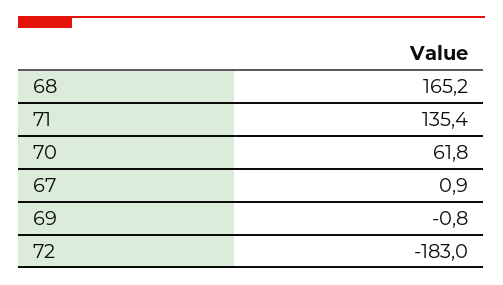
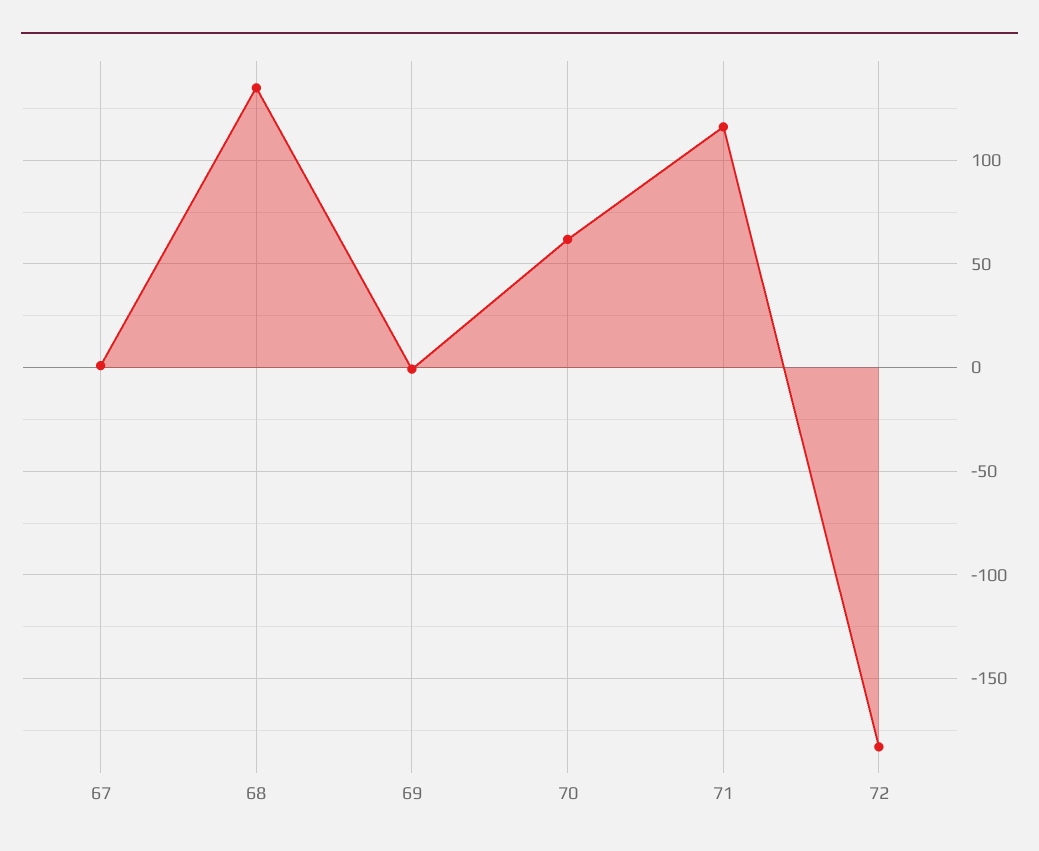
  {
-   "68": 165.2,
+   "68": 135,
-   "71": 135.4,
+   "71": 115,
    "70": 61.8,
    "67": 0.9,
    "69": -0.8,
    "72": -183
  }

